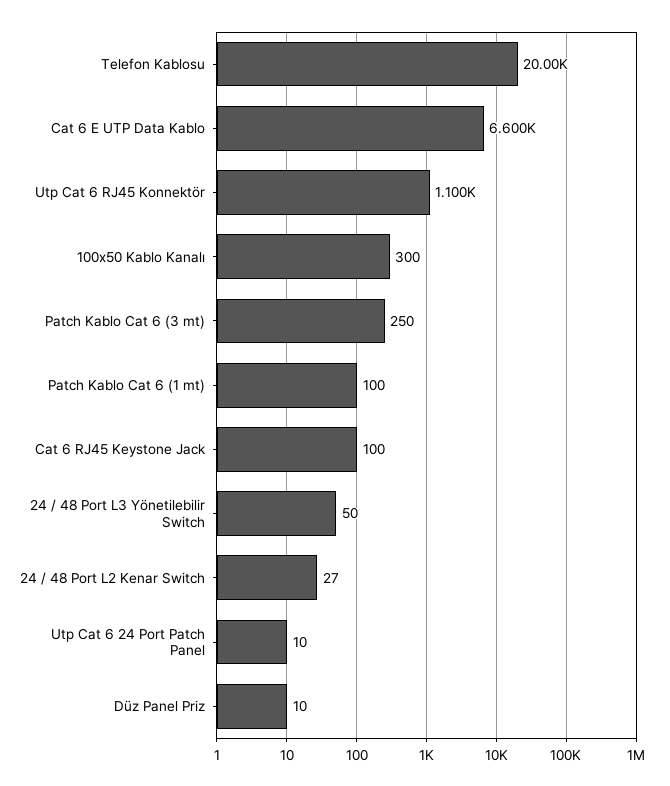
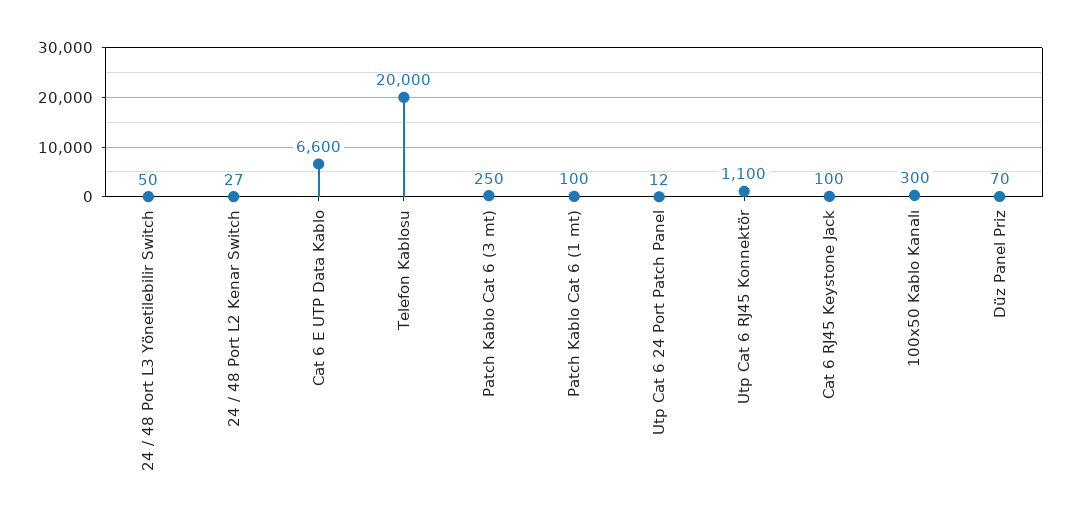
  {
    "Telefon Kablosu": 20000,
    "Cat 6 E UTP Data Kablo": 6600,
    "Utp Cat 6 RJ45 Konnektör": 1100,
    "100x50 Kablo Kanalı": 300,
    "Patch Kablo Cat 6 (3 mt)": 250,
    "Patch Kablo Cat 6 (1 mt)": 100,
    "Cat 6 RJ45 Keystone Jack": 100,
    "24 / 48 Port L3 Yönetilebilir Switch": 50,
    "24 / 48 Port L2 Kenar Switch": 27,
-   "Utp Cat 6 24 Port Patch Panel": 10,
+   "Utp Cat 6 24 Port Patch Panel": 12,
-   "Düz Panel Priz": 10
+   "Düz Panel Priz": 70
  }

